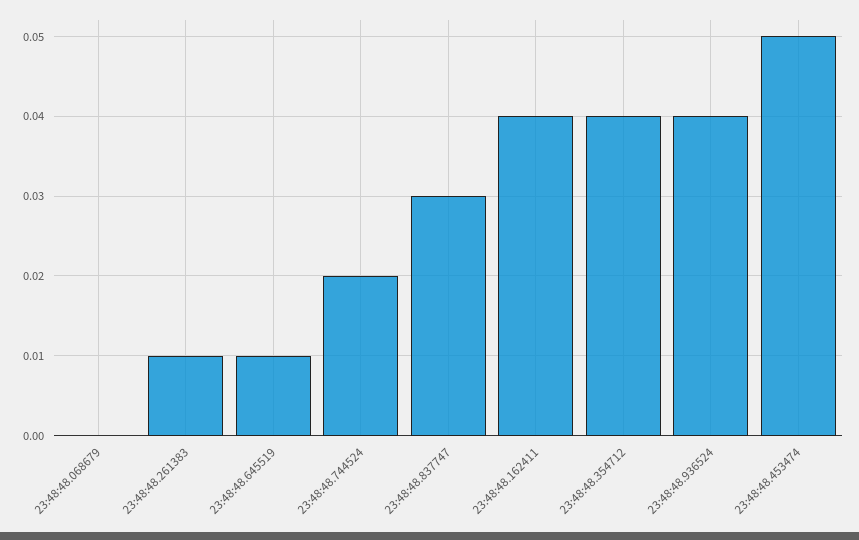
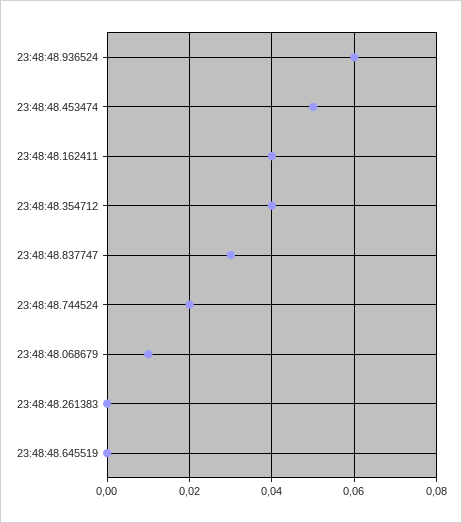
  {
-   "23:48:48.068679": 0,
+   "23:48:48.068679": 0.01,
-   "23:48:48.261383": 0.01,
+   "23:48:48.261383": 0,
-   "23:48:48.645519": 0.01,
+   "23:48:48.645519": 0,
    "23:48:48.744524": 0.02,
    "23:48:48.837747": 0.03,
    "23:48:48.162411": 0.04,
    "23:48:48.354712": 0.04,
-   "23:48:48.936524": 0.04,
+   "23:48:48.936524": 0.06,
    "23:48:48.453474": 0.05
  }

